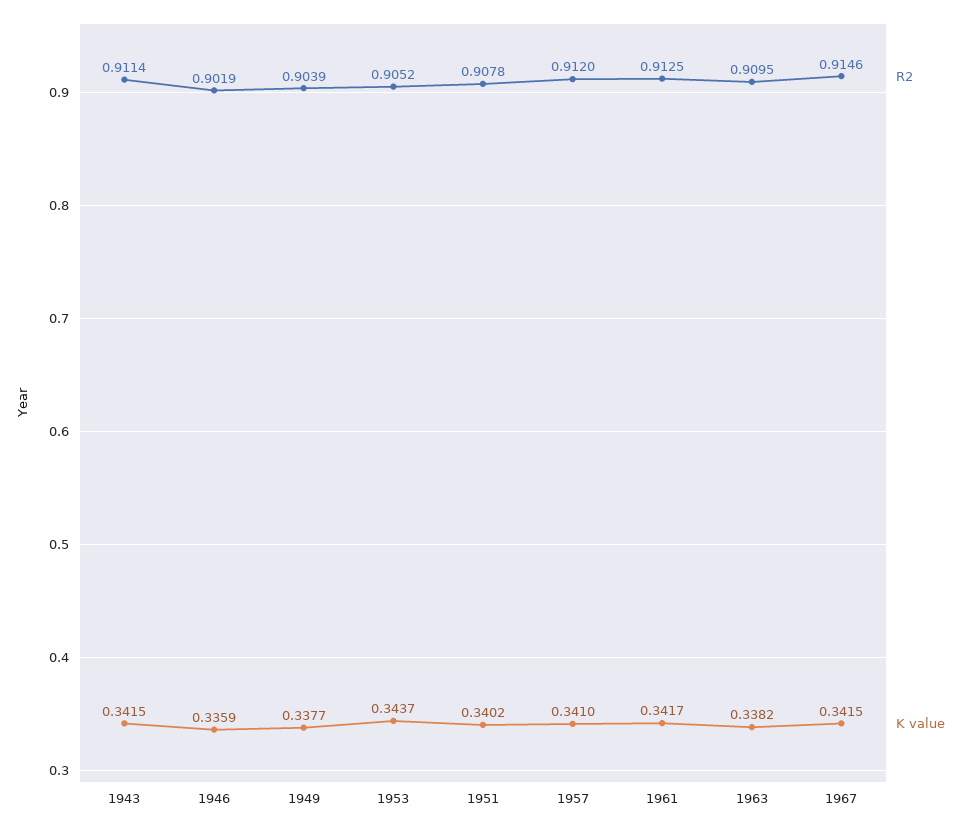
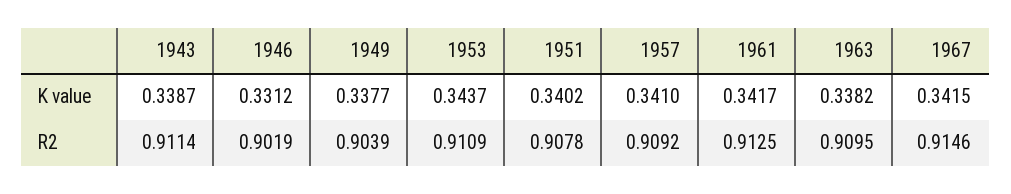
  {
    "R2": {
      "1943": 0.9114,
      "1946": 0.9019,
      "1949": 0.9039,
-     "1953": 0.9052,
+     "1953": 0.9109,
      "1951": 0.9078,
-     "1957": 0.912,
+     "1957": 0.9092,
      "1961": 0.9125,
      "1963": 0.9095,
      "1967": 0.9146
    },
    "K value": {
-     "1943": 0.3415,
+     "1943": 0.3387,
-     "1946": 0.3359,
+     "1946": 0.3312,
      "1949": 0.3377,
      "1953": 0.3437,
      "1951": 0.3402,
      "1957": 0.341,
      "1961": 0.3417,
      "1963": 0.3382,
      "1967": 0.3415
    }
  }

